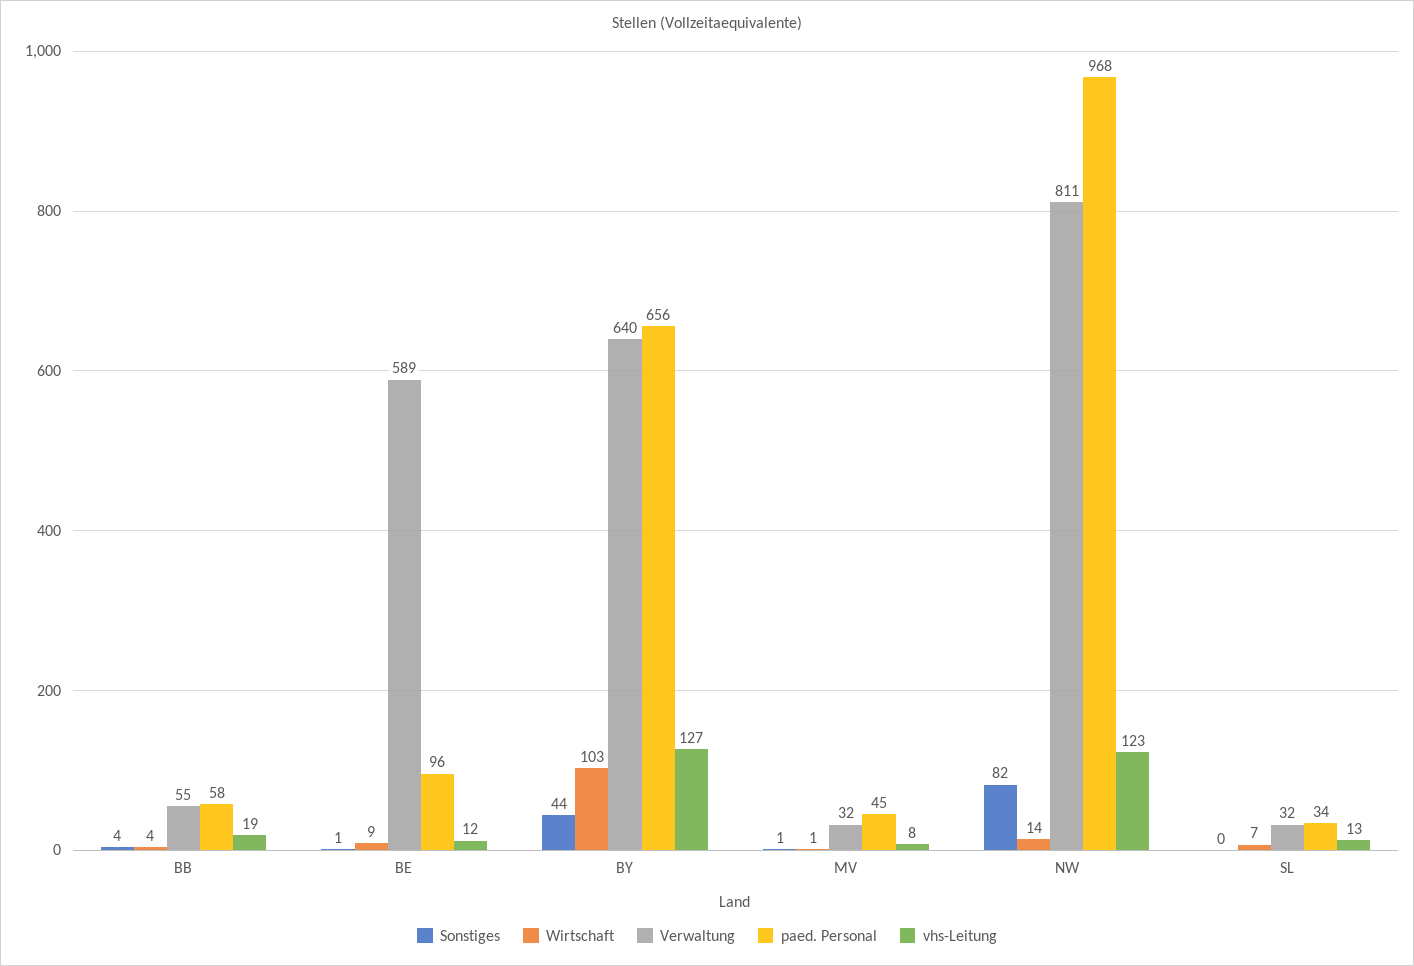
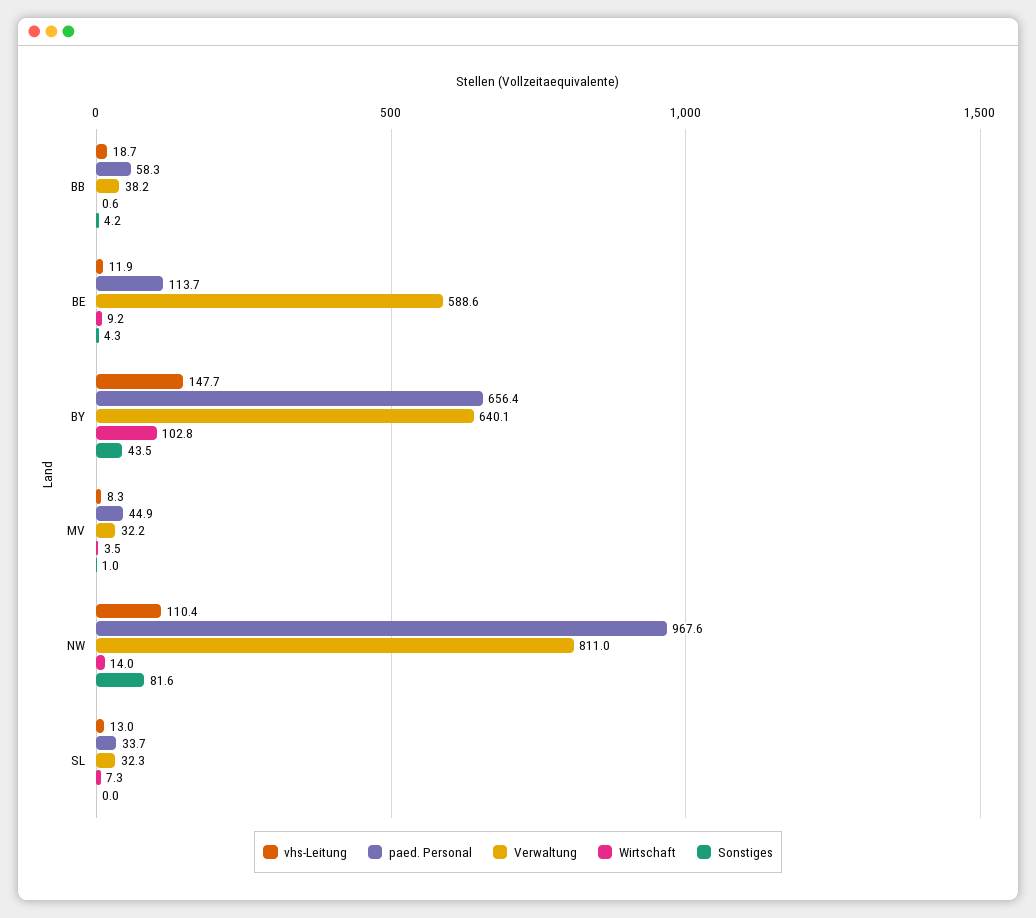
  {
    "Sonstiges": {
      "BB": 4.2,
-     "BE": 1,
+     "BE": 4.3,
      "BY": 43.5,
      "MV": 1,
      "NW": 81.6,
      "SL": 0
    },
    "Wirtschaft": {
-     "BB": 4,
+     "BB": 0.6,
      "BE": 9.2,
      "BY": 102.8,
-     "MV": 1,
+     "MV": 3.5,
      "NW": 14,
      "SL": 7.3
    },
    "Verwaltung": {
-     "BB": 55,
+     "BB": 38.2,
      "BE": 588.6,
      "BY": 640.1,
      "MV": 32.2,
      "NW": 811,
      "SL": 32.3
    },
    "paed. Personal": {
      "BB": 58.3,
-     "BE": 96,
+     "BE": 113.7,
      "BY": 656.4,
      "MV": 44.9,
      "NW": 967.6,
      "SL": 33.7
    },
    "vhs-Leitung": {
      "BB": 18.7,
      "BE": 11.9,
-     "BY": 127,
+     "BY": 147.7,
      "MV": 8.3,
-     "NW": 123,
+     "NW": 110.4,
      "SL": 13
    }
  }

